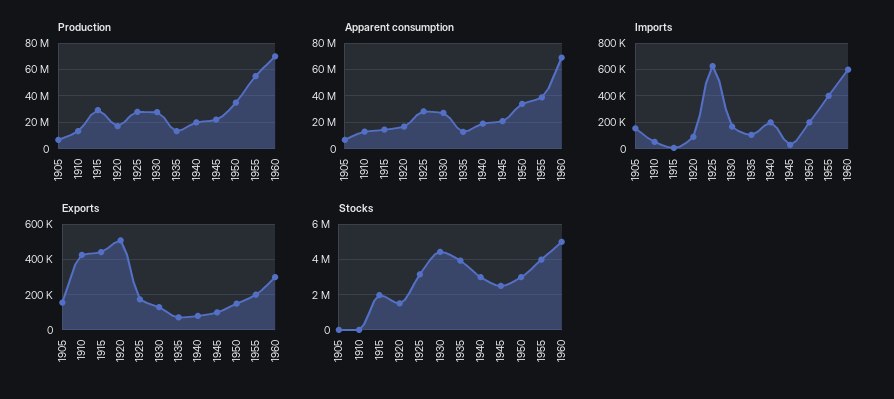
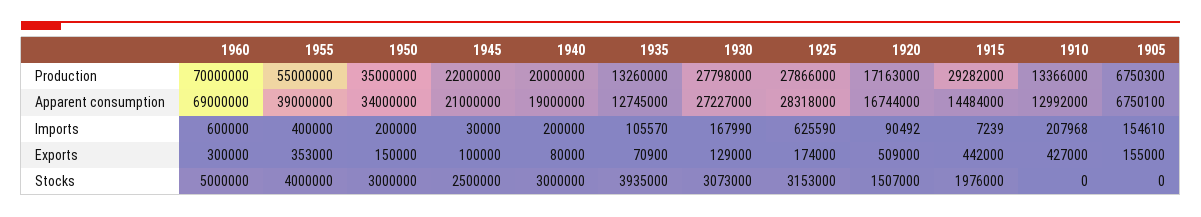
  {
    "Production": {
      "1905": 6750300,
      "1910": 13366000,
      "1915": 29282000,
      "1920": 17163000,
      "1925": 27866000,
      "1930": 27798000,
      "1935": 13260000,
      "1940": 20000000,
      "1945": 22000000,
      "1950": 35000000,
      "1955": 55000000,
      "1960": 70000000
    },
    "Apparent consumption": {
      "1905": 6750100,
      "1910": 12992000,
      "1915": 14484000,
      "1920": 16744000,
      "1925": 28318000,
      "1930": 27227000,
      "1935": 12745000,
      "1940": 19000000,
      "1945": 21000000,
      "1950": 34000000,
      "1955": 39000000,
      "1960": 69000000
    },
    "Imports": {
      "1905": 154610,
-     "1910": 50000,
+     "1910": 207968,
      "1915": 7239,
      "1920": 90492,
      "1925": 625590,
      "1930": 167990,
      "1935": 105570,
      "1940": 200000,
      "1945": 30000,
      "1950": 200000,
      "1955": 400000,
      "1960": 600000
    },
    "Exports": {
      "1905": 155000,
      "1910": 427000,
      "1915": 442000,
      "1920": 509000,
      "1925": 174000,
      "1930": 129000,
      "1935": 70900,
      "1940": 80000,
      "1945": 100000,
      "1950": 150000,
-     "1955": 200000,
+     "1955": 353000,
      "1960": 300000
    },
    "Stocks": {
      "1905": 0,
      "1910": 0,
      "1915": 1976000,
      "1920": 1507000,
      "1925": 3153000,
-     "1930": 4500000,
+     "1930": 3073000,
      "1935": 3935000,
      "1940": 3000000,
      "1945": 2500000,
      "1950": 3000000,
      "1955": 4000000,
      "1960": 5000000
    }
  }

